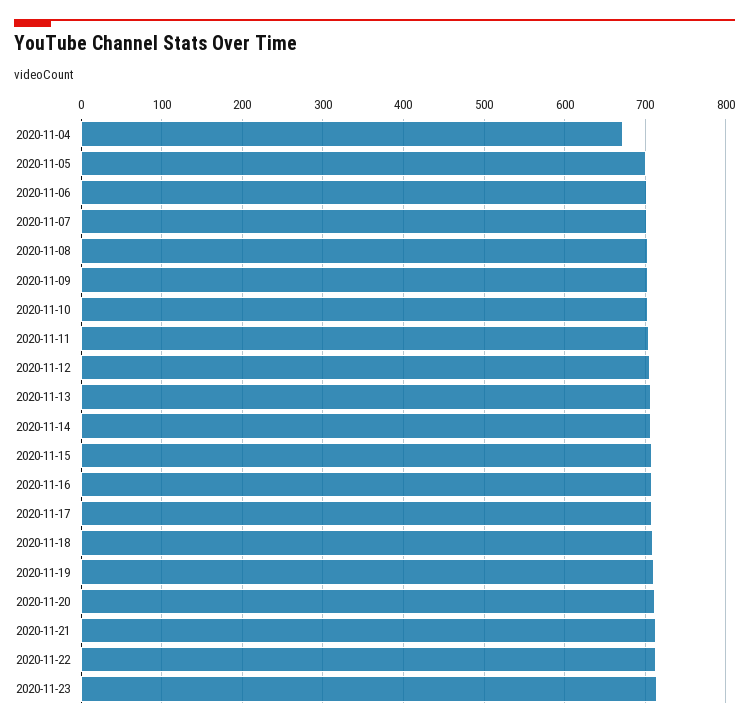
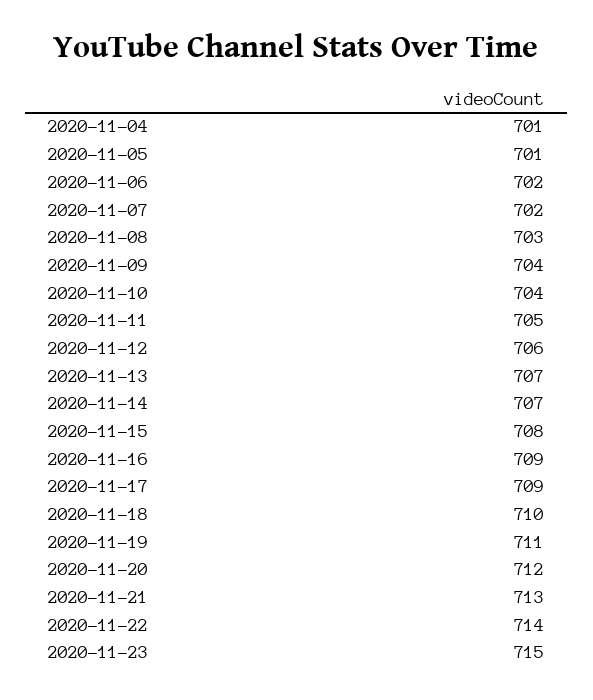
  {
-   "2020-11-04": 670,
+   "2020-11-04": 701,
    "2020-11-05": 701,
    "2020-11-06": 702,
    "2020-11-07": 702,
    "2020-11-08": 703,
    "2020-11-09": 704,
    "2020-11-10": 704,
    "2020-11-11": 705,
    "2020-11-12": 706,
    "2020-11-13": 707,
    "2020-11-14": 707,
    "2020-11-15": 708,
    "2020-11-16": 709,
    "2020-11-17": 709,
    "2020-11-18": 710,
    "2020-11-19": 711,
    "2020-11-20": 712,
    "2020-11-21": 713,
    "2020-11-22": 714,
    "2020-11-23": 715
  }

